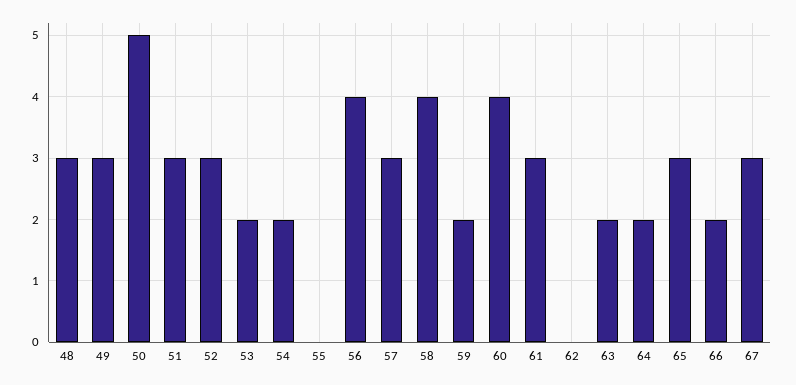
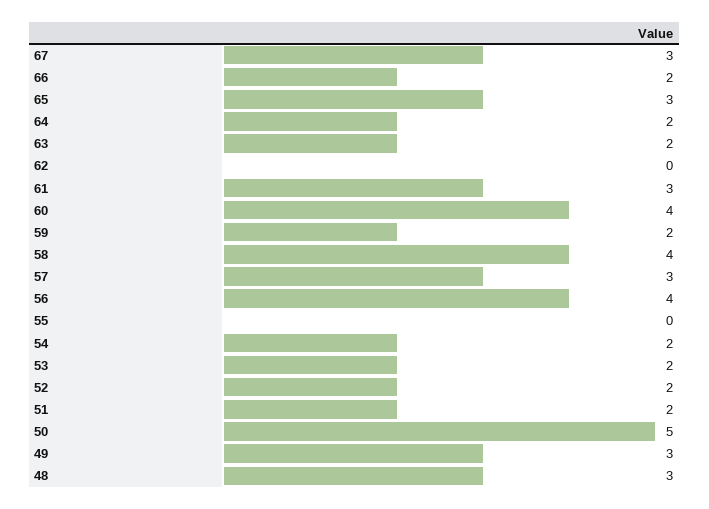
  {
    "48": 3,
    "49": 3,
    "50": 5,
-   "51": 3,
+   "51": 2,
-   "52": 3,
+   "52": 2,
    "53": 2,
    "54": 2,
    "55": 0,
    "56": 4,
    "57": 3,
    "58": 4,
    "59": 2,
    "60": 4,
    "61": 3,
    "62": 0,
    "63": 2,
    "64": 2,
    "65": 3,
    "66": 2,
    "67": 3
  }

